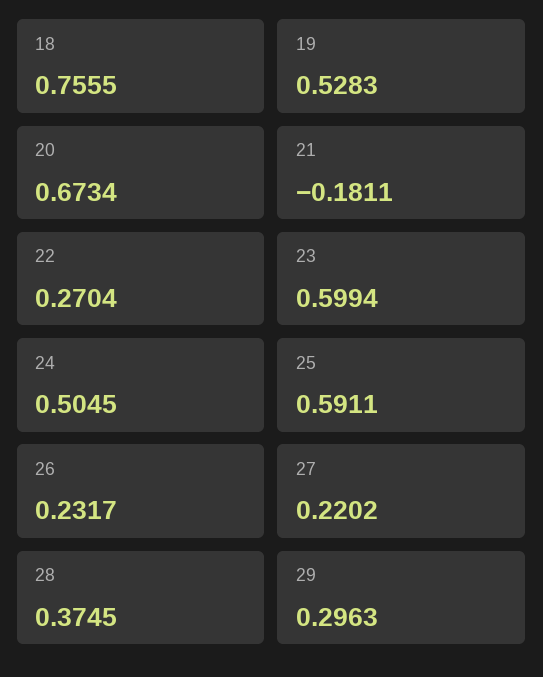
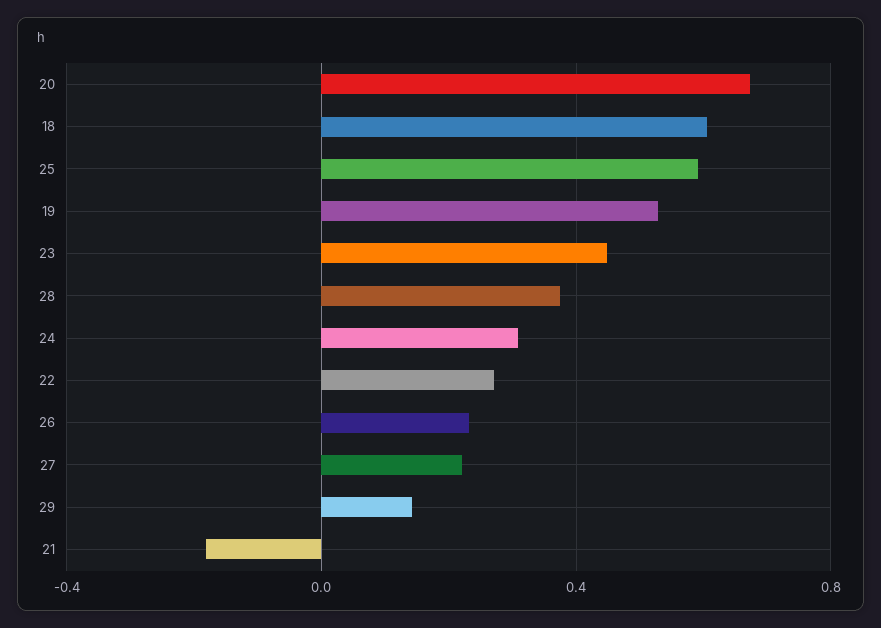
  {
-   "18": 0.7555,
+   "18": 0.6,
    "19": 0.5283,
    "20": 0.6734,
    "21": -0.1811,
    "22": 0.2704,
-   "23": 0.5994,
+   "23": 0.45,
-   "24": 0.5045,
+   "24": 0.3,
    "25": 0.5911,
    "26": 0.2317,
    "27": 0.2202,
    "28": 0.3745,
-   "29": 0.2963
+   "29": 0.15
  }

